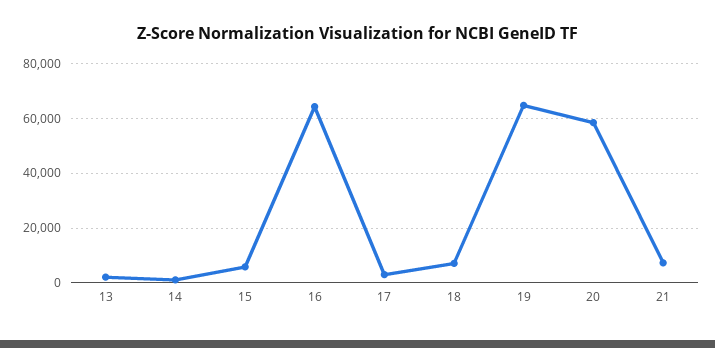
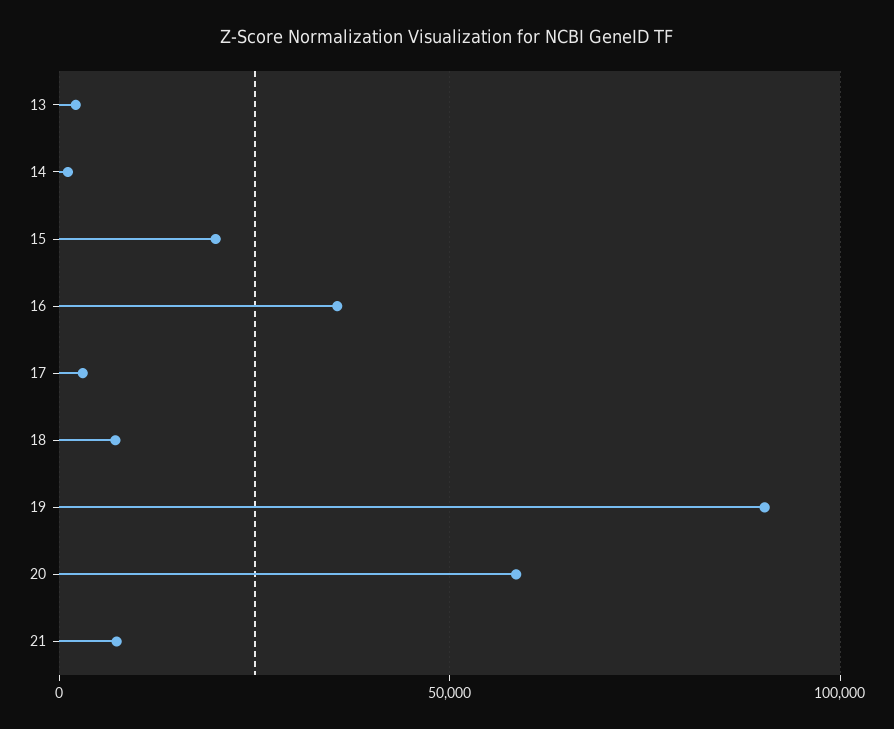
  {
    "13": 2500,
    "14": 0,
-   "15": 5000,
+   "15": 20000,
-   "16": 65000,
+   "16": 35000,
    "17": 2500,
    "18": 7500,
-   "19": 65000,
+   "19": 90000,
    "20": 57500,
    "21": 7500
  }

